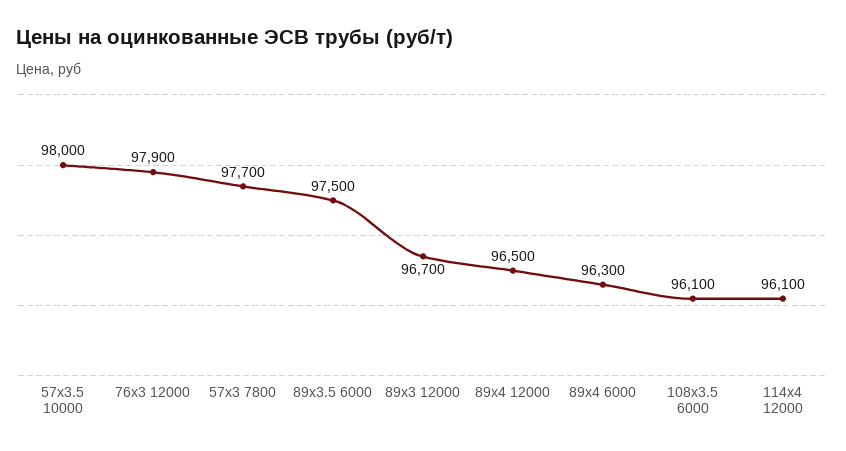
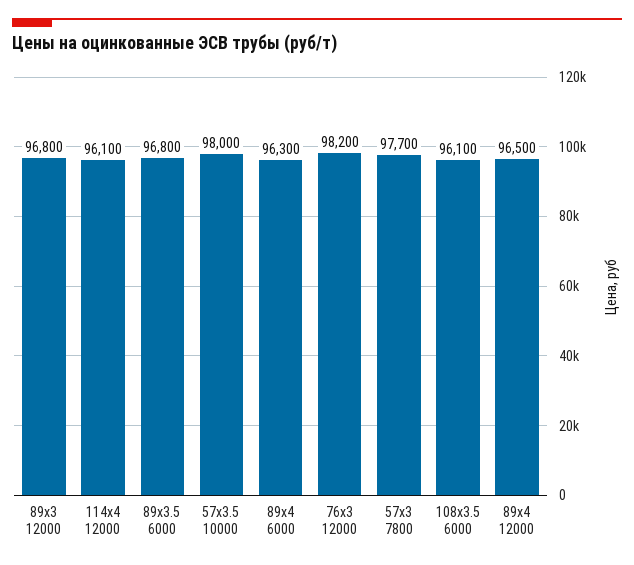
  {
    "57х3.5 10000": 98000,
-   "76х3 12000": 97900,
+   "76х3 12000": 98200,
    "57х3 7800": 97700,
-   "89х3.5 6000": 97500,
+   "89х3.5 6000": 96800,
-   "89х3 12000": 96700,
+   "89х3 12000": 96800,
    "89х4 12000": 96500,
    "89х4 6000": 96300,
    "108х3.5 6000": 96100,
    "114х4 12000": 96100
  }

